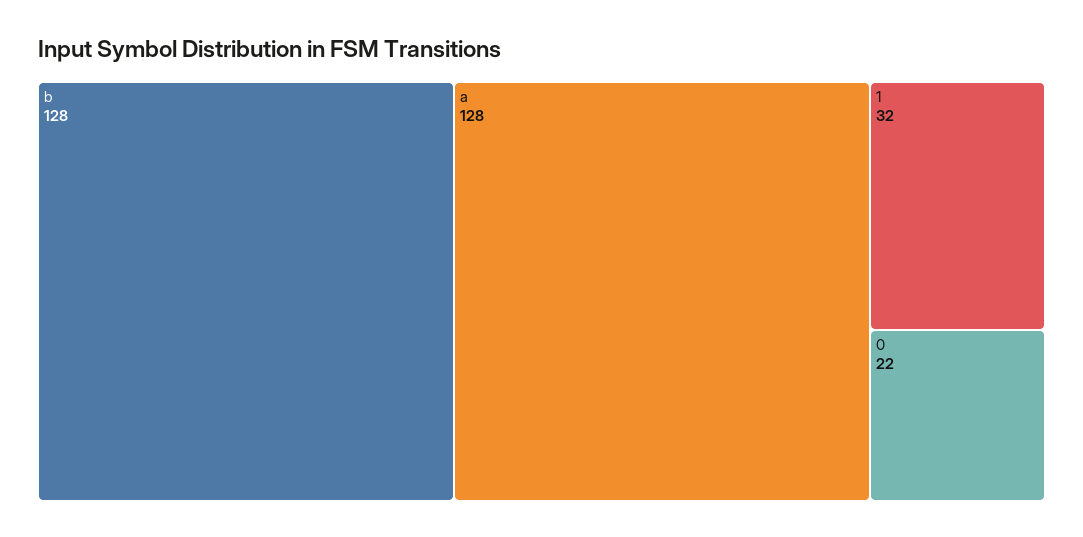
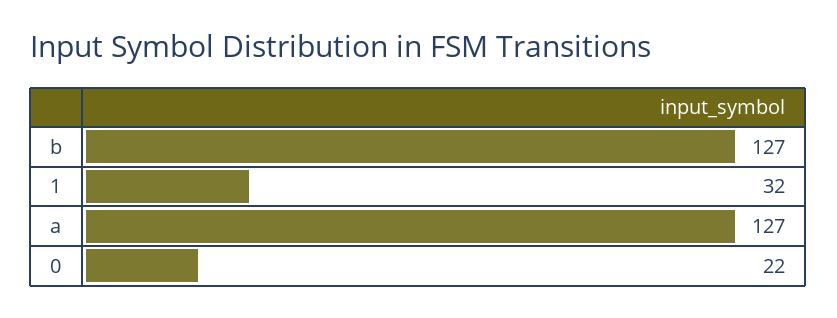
  {
-   "b": 128,
+   "b": 127,
-   "a": 128,
+   "a": 127,
    "1": 32,
    "0": 22
  }

